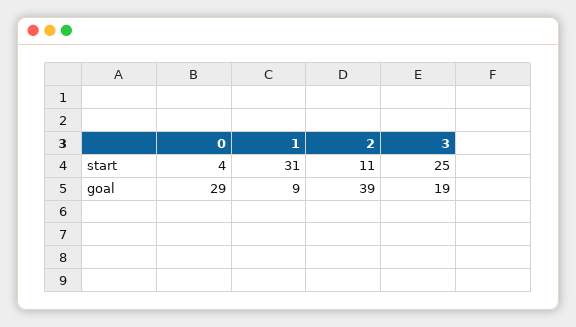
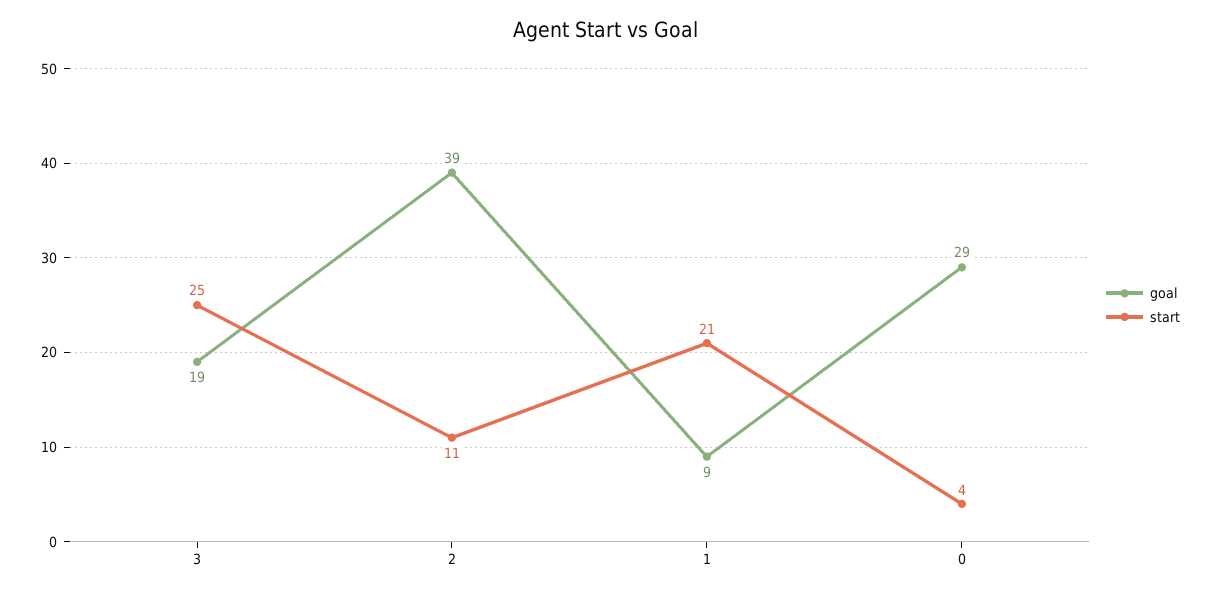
  {
    "start": {
      "0": 4,
-     "1": 31,
+     "1": 21,
      "2": 11,
      "3": 25
    },
    "goal": {
      "0": 29,
      "1": 9,
      "2": 39,
      "3": 19
    }
  }

